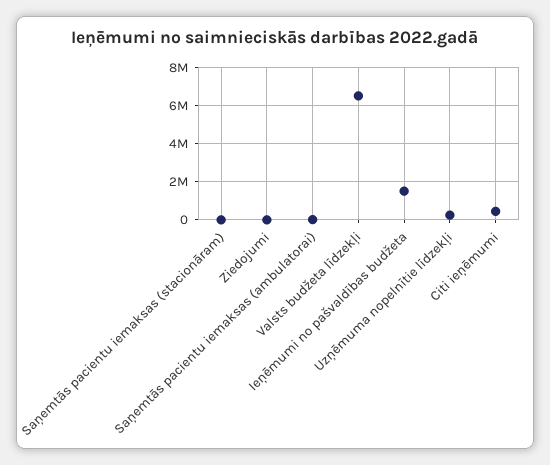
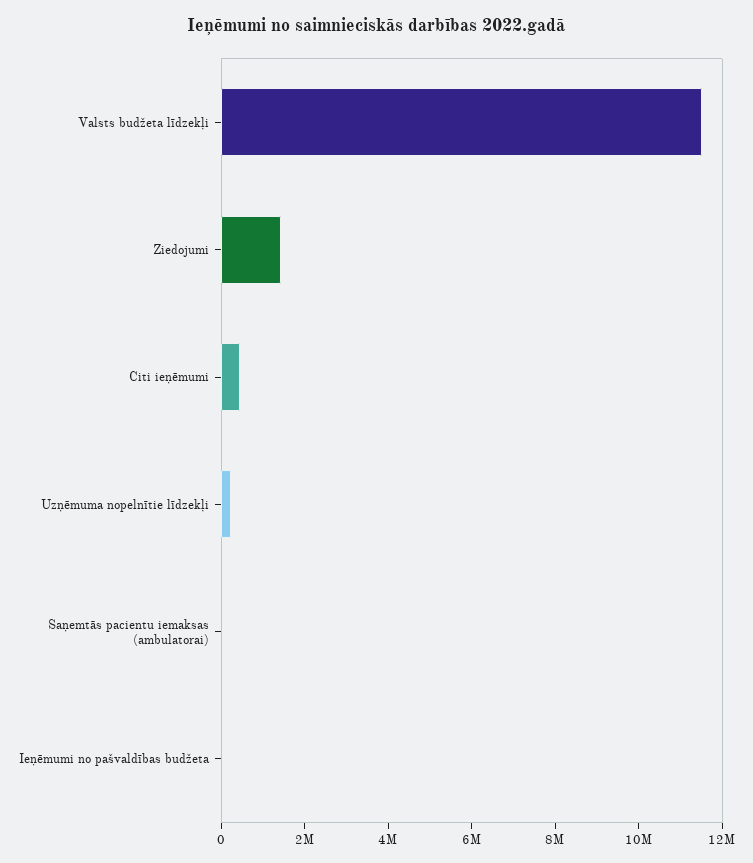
  {
-   "Saņemtās pacientu iemaksas (stacionāram)": 0,
-   "Ziedojumi": 0,
+   "Ziedojumi": 1500000,
    "Saņemtās pacientu iemaksas (ambulatorai)": 0,
-   "Valsts budžeta līdzekļi": 6500000,
+   "Valsts budžeta līdzekļi": 11500000,
-   "Ieņēmumi no pašvaldības budžeta": 1500000,
+   "Ieņēmumi no pašvaldības budžeta": 0,
    "Uzņēmuma nopelnītie līdzekļi": 0,
    "Citi ieņēmumi": 500000
  }

